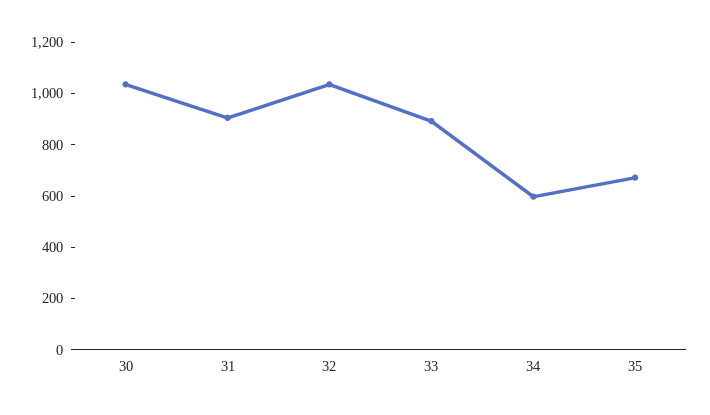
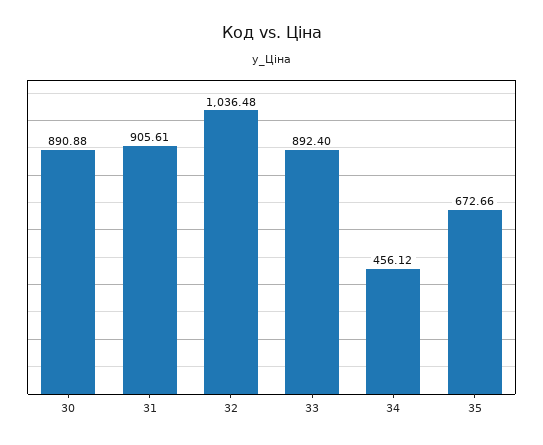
  {
-   "30": 1050,
+   "30": 890.88,
    "31": 905.61,
    "32": 1036.48,
    "33": 892.4,
-   "34": 600,
+   "34": 456.12,
    "35": 672.66
  }

